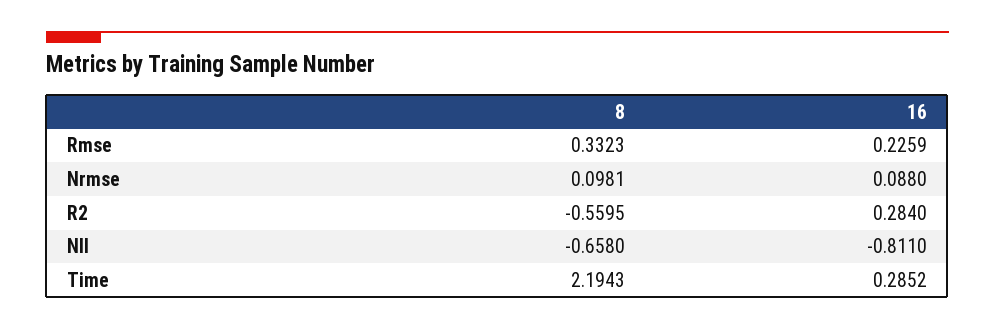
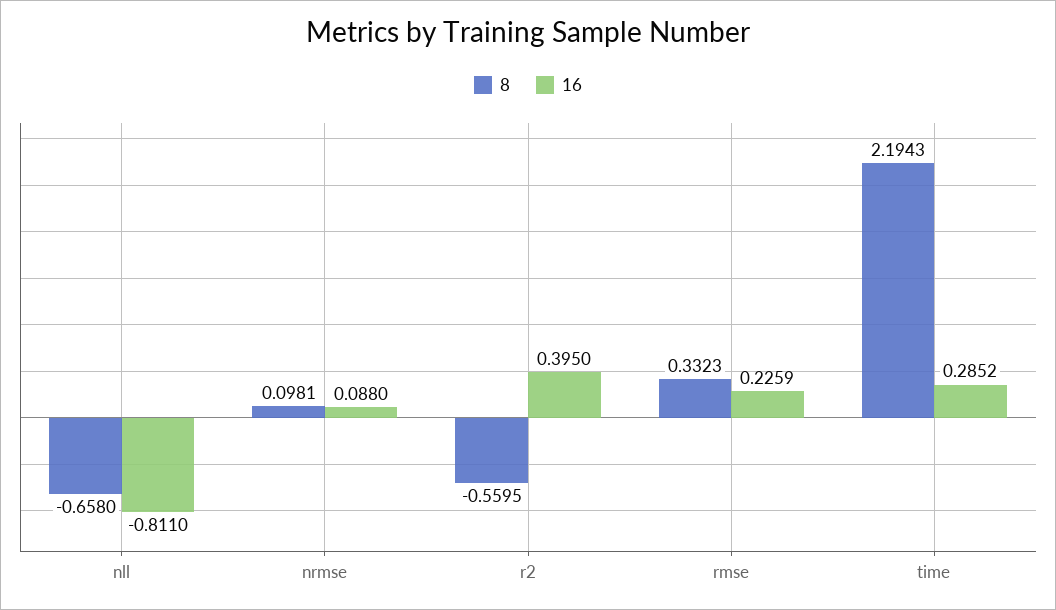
  {
    "8": {
      "Rmse": 0.3323,
      "Nrmse": 0.0981,
      "R2": -0.5595,
      "Nll": -0.658,
      "Time": 2.1943
    },
    "16": {
      "Rmse": 0.2259,
      "Nrmse": 0.088,
-     "R2": 0.284,
+     "R2": 0.395,
      "Nll": -0.811,
      "Time": 0.2852
    }
  }

